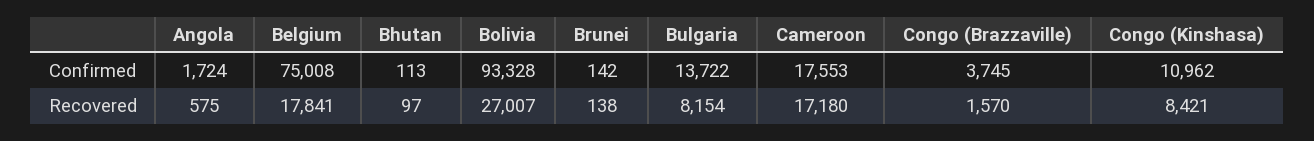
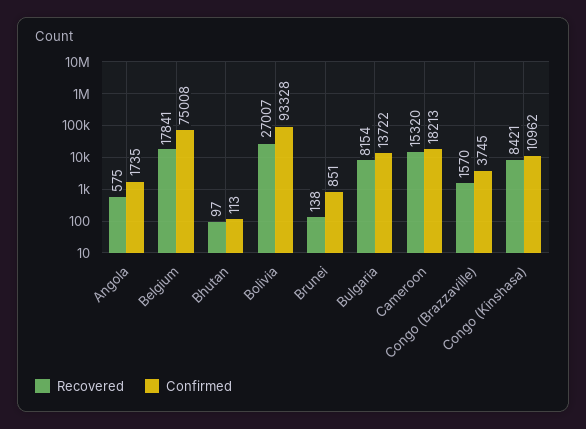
  {
    "Confirmed": {
-     "Angola": 1724,
+     "Angola": 1735,
      "Belgium": 75008,
      "Bhutan": 113,
      "Bolivia": 93328,
-     "Brunei": 142,
+     "Brunei": 851,
      "Bulgaria": 13722,
-     "Cameroon": 17553,
+     "Cameroon": 18213,
      "Congo (Brazzaville)": 3745,
      "Congo (Kinshasa)": 10962
    },
    "Recovered": {
      "Angola": 575,
      "Belgium": 17841,
      "Bhutan": 97,
      "Bolivia": 27007,
      "Brunei": 138,
      "Bulgaria": 8154,
-     "Cameroon": 17180,
+     "Cameroon": 15320,
      "Congo (Brazzaville)": 1570,
      "Congo (Kinshasa)": 8421
    }
  }

